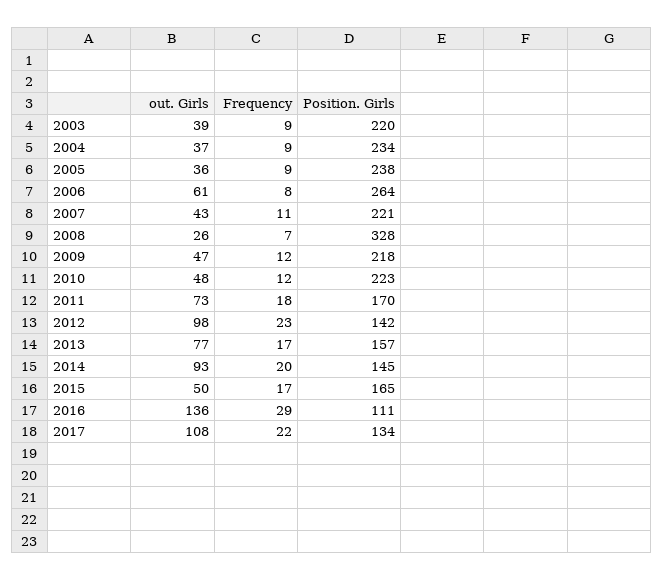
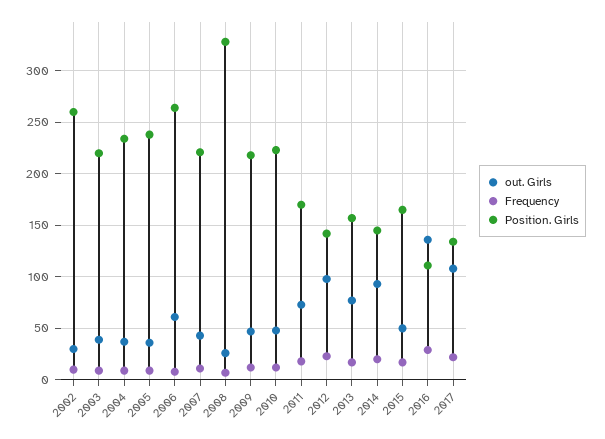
  {
    "out. Girls": {
      "2003": 39,
      "2004": 37,
      "2005": 36,
      "2006": 61,
      "2007": 43,
      "2008": 26,
      "2009": 47,
      "2010": 48,
      "2011": 73,
      "2012": 98,
      "2013": 77,
      "2014": 93,
      "2015": 50,
      "2016": 136,
-     "2017": 108
+     "2017": 108,
+     "2002": 30
    },
    "Frequency": {
      "2003": 9,
      "2004": 9,
      "2005": 9,
      "2006": 8,
      "2007": 11,
      "2008": 7,
      "2009": 12,
      "2010": 12,
      "2011": 18,
      "2012": 23,
      "2013": 17,
      "2014": 20,
      "2015": 17,
      "2016": 29,
-     "2017": 22
+     "2017": 22,
+     "2002": 10
    },
    "Position. Girls": {
      "2003": 220,
      "2004": 234,
      "2005": 238,
      "2006": 264,
      "2007": 221,
      "2008": 328,
      "2009": 218,
      "2010": 223,
      "2011": 170,
      "2012": 142,
      "2013": 157,
      "2014": 145,
      "2015": 165,
      "2016": 111,
-     "2017": 134
+     "2017": 134,
+     "2002": 260
    }
  }

